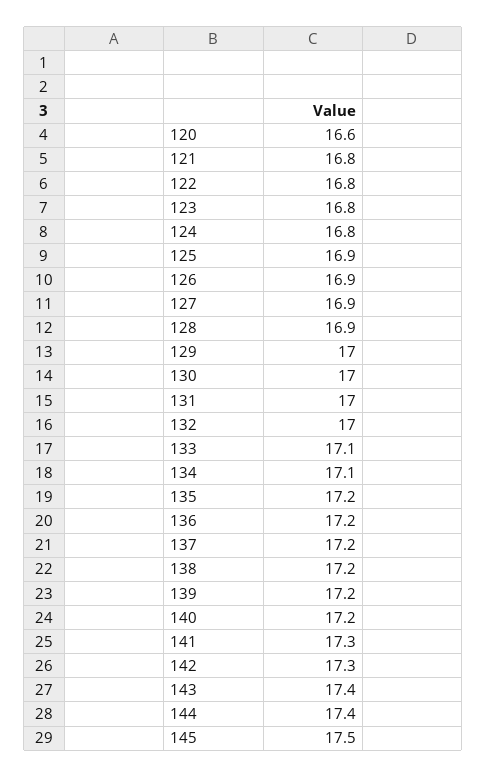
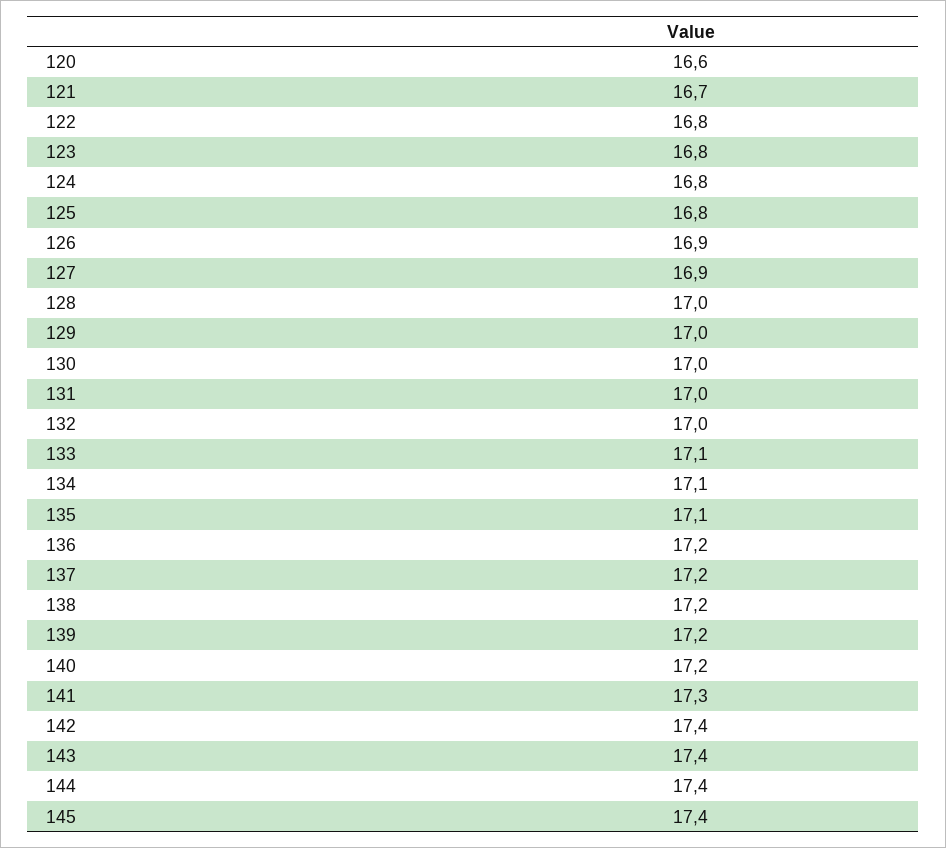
  {
    "120": 16.6,
-   "121": 16.8,
+   "121": 16.7,
    "122": 16.8,
    "123": 16.8,
    "124": 16.8,
-   "125": 16.9,
+   "125": 16.8,
    "126": 16.9,
    "127": 16.9,
-   "128": 16.9,
+   "128": 17,
    "129": 17,
    "130": 17,
    "131": 17,
    "132": 17,
    "133": 17.1,
    "134": 17.1,
-   "135": 17.2,
+   "135": 17.1,
    "136": 17.2,
    "137": 17.2,
    "138": 17.2,
    "139": 17.2,
    "140": 17.2,
    "141": 17.3,
-   "142": 17.3,
+   "142": 17.4,
    "143": 17.4,
    "144": 17.4,
-   "145": 17.5
+   "145": 17.4
  }

